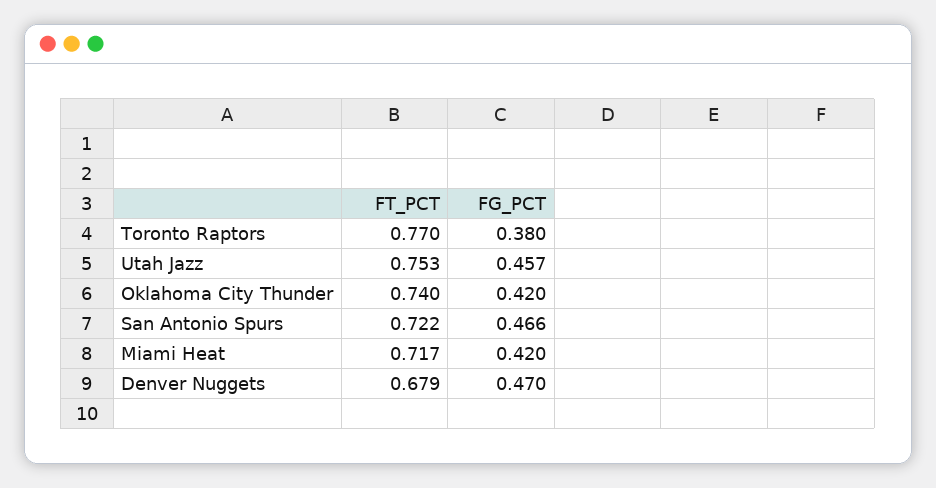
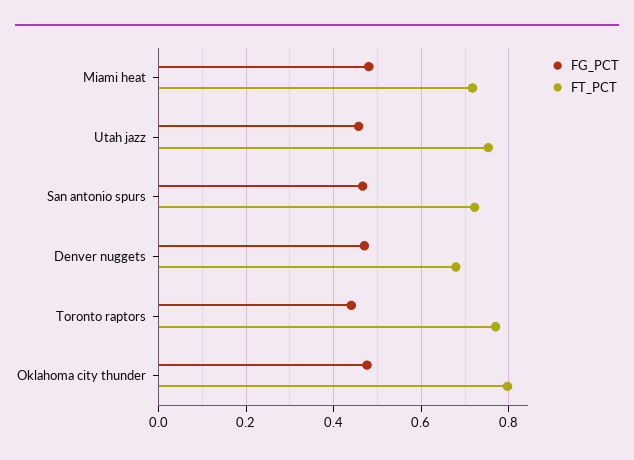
  {
    "FT_PCT": {
      "Toronto Raptors": 0.77,
      "Utah Jazz": 0.753,
-     "Oklahoma City Thunder": 0.74,
+     "Oklahoma City Thunder": 0.8,
      "San Antonio Spurs": 0.722,
      "Miami Heat": 0.717,
      "Denver Nuggets": 0.679
    },
    "FG_PCT": {
-     "Toronto Raptors": 0.38,
+     "Toronto Raptors": 0.44,
      "Utah Jazz": 0.457,
-     "Oklahoma City Thunder": 0.42,
+     "Oklahoma City Thunder": 0.48,
      "San Antonio Spurs": 0.466,
-     "Miami Heat": 0.42,
+     "Miami Heat": 0.48,
      "Denver Nuggets": 0.47
    }
  }

